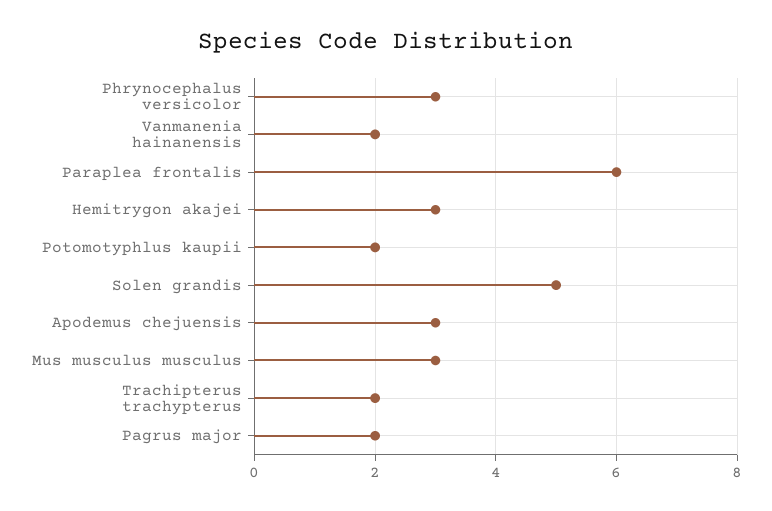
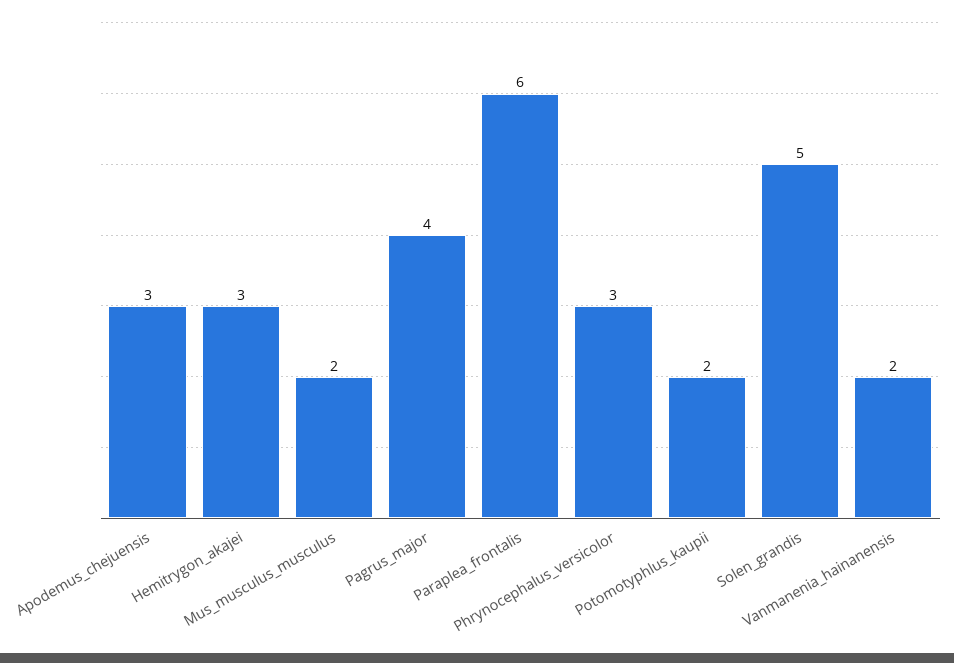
  {
    "Phrynocephalus versicolor": 3,
    "Vanmanenia hainanensis": 2,
    "Paraplea frontalis": 6,
    "Hemitrygon akajei": 3,
    "Potomotyphlus kaupii": 2,
    "Solen grandis": 5,
    "Apodemus chejuensis": 3,
-   "Mus musculus musculus": 3,
+   "Mus musculus musculus": 2,
-   "Trachipterus trachypterus": 2,
-   "Pagrus major": 2
+   "Pagrus major": 4
  }

